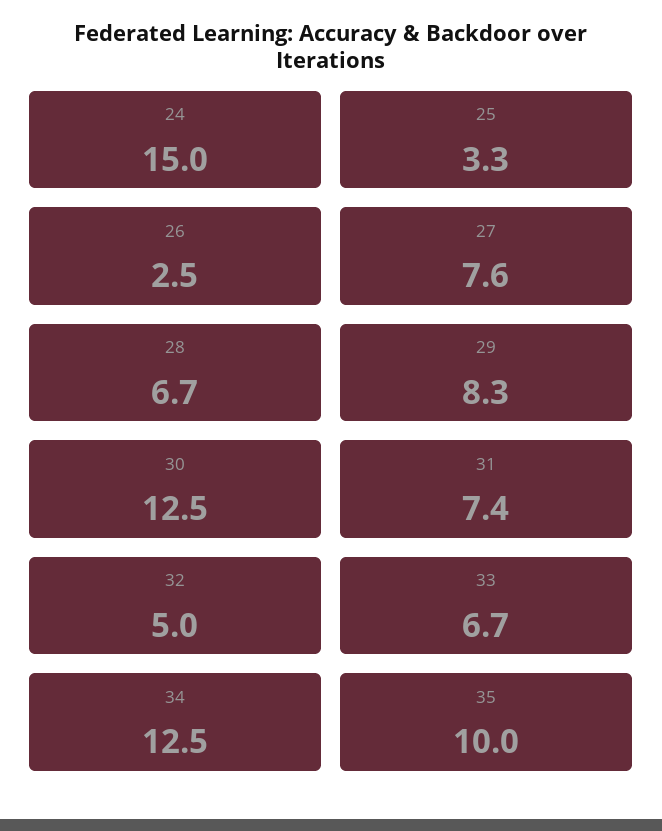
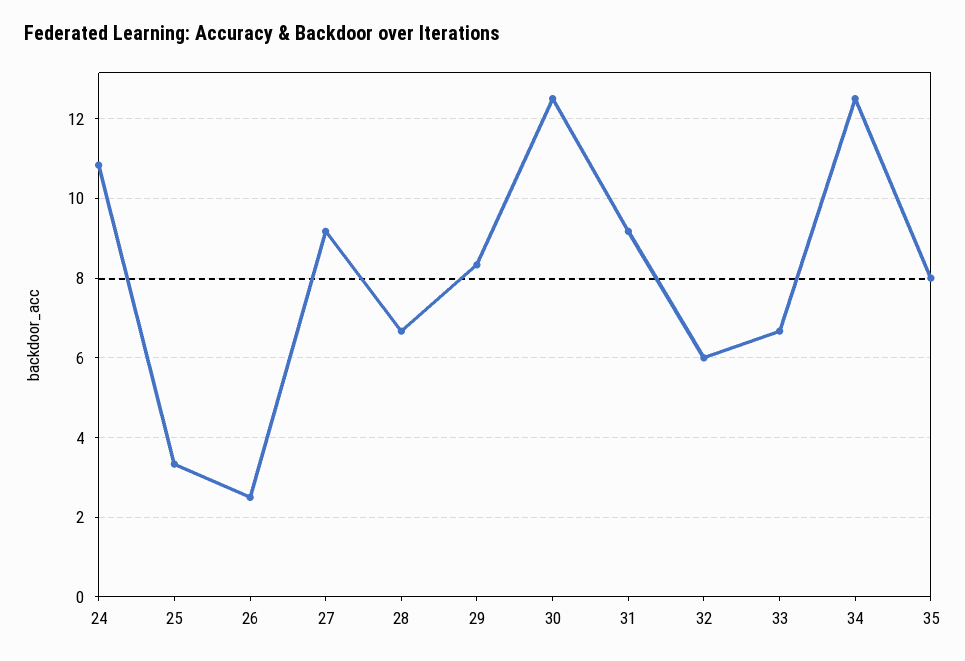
  {
-   "24": 15,
+   "24": 10.8,
    "25": 3.3,
    "26": 2.5,
-   "27": 7.6,
+   "27": 9.2,
    "28": 6.7,
    "29": 8.3,
    "30": 12.5,
-   "31": 7.4,
+   "31": 9.2,
-   "32": 5,
+   "32": 6,
    "33": 6.7,
    "34": 12.5,
-   "35": 10
+   "35": 8
  }

